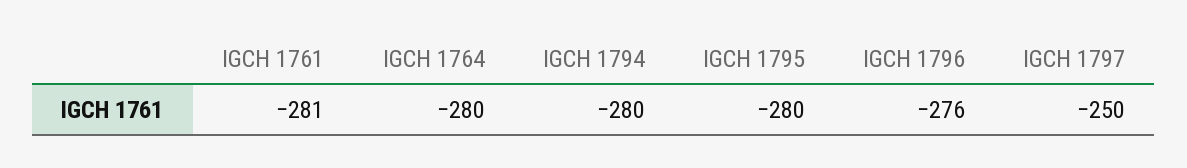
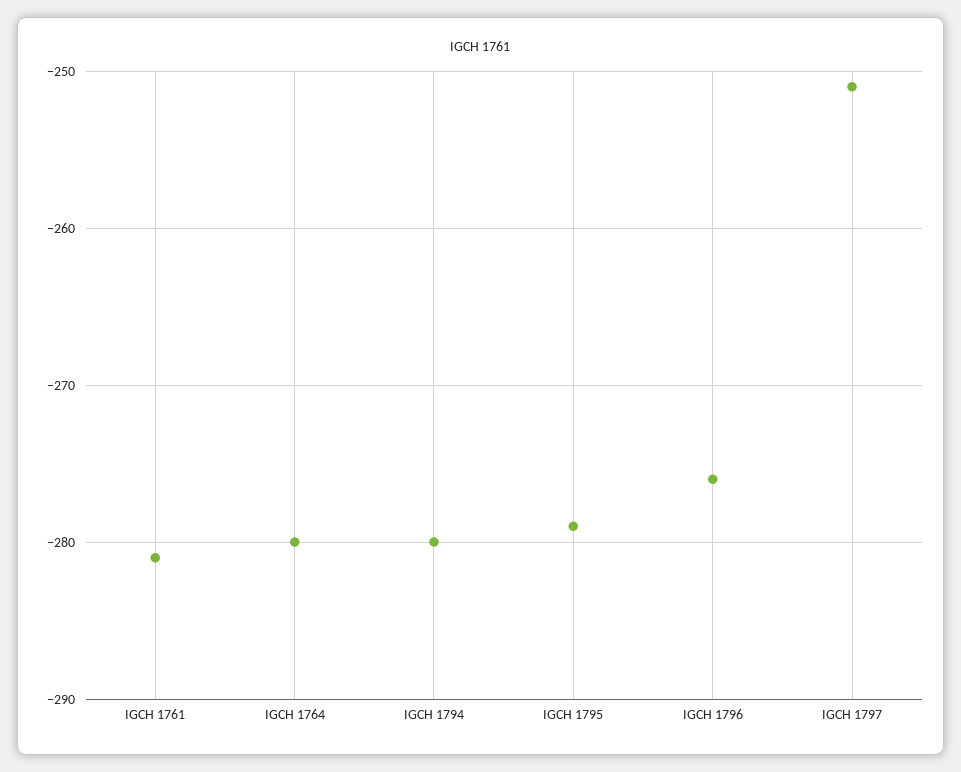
  {
    "IGCH 1761": -281,
    "IGCH 1764": -280,
    "IGCH 1794": -280,
-   "IGCH 1795": -280,
+   "IGCH 1795": -279,
    "IGCH 1796": -276,
-   "IGCH 1797": -250
+   "IGCH 1797": -251
  }

